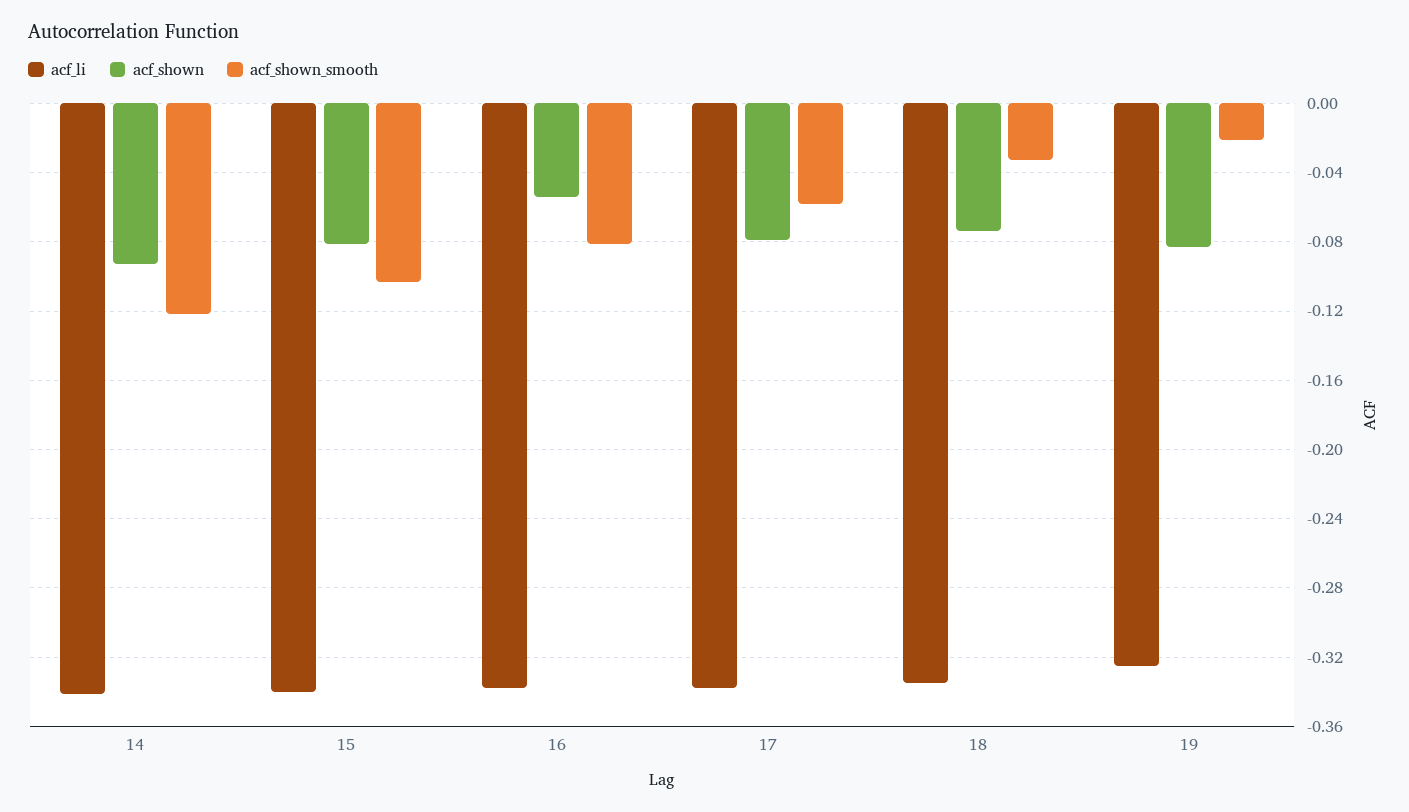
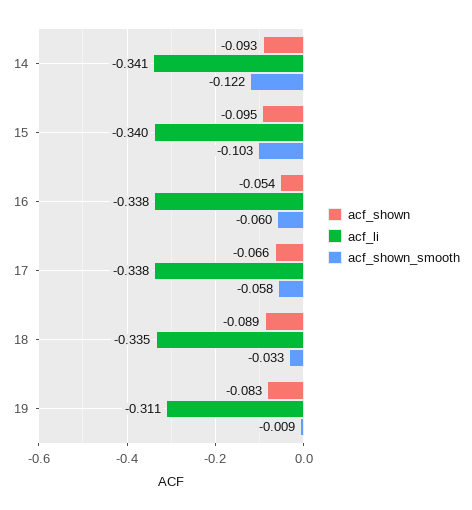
  {
    "acf_li": {
      "14": -0.341,
      "15": -0.34,
      "16": -0.338,
      "17": -0.338,
      "18": -0.335,
-     "19": -0.325
+     "19": -0.311
    },
    "acf_shown": {
      "14": -0.093,
-     "15": -0.08,
+     "15": -0.095,
      "16": -0.054,
-     "17": -0.08,
+     "17": -0.066,
-     "18": -0.075,
+     "18": -0.089,
      "19": -0.083
    },
    "acf_shown_smooth": {
      "14": -0.122,
      "15": -0.103,
-     "16": -0.08,
+     "16": -0.06,
      "17": -0.058,
      "18": -0.033,
-     "19": -0.02
+     "19": -0.009
    }
  }

